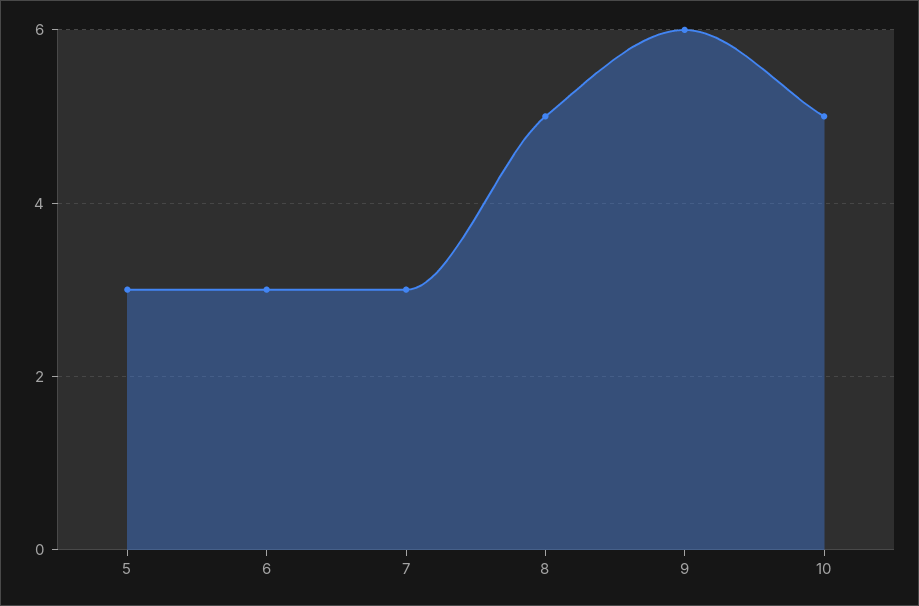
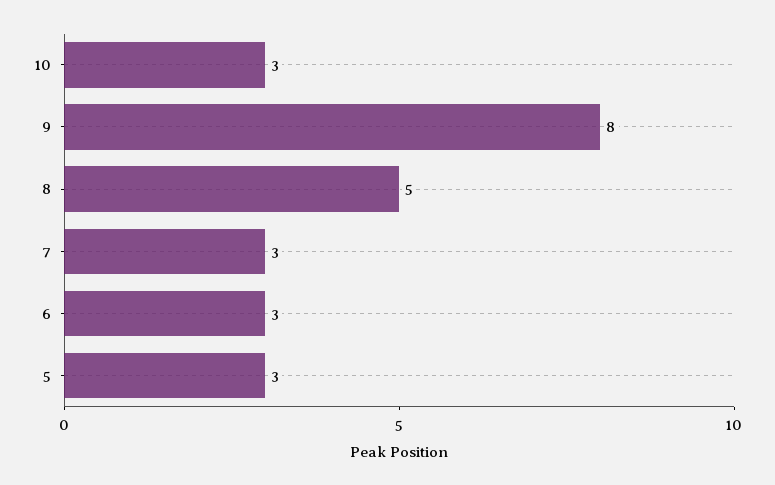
  {
    "5": 3,
    "6": 3,
    "7": 3,
    "8": 5,
-   "9": 6,
+   "9": 8,
-   "10": 5
+   "10": 3
  }

